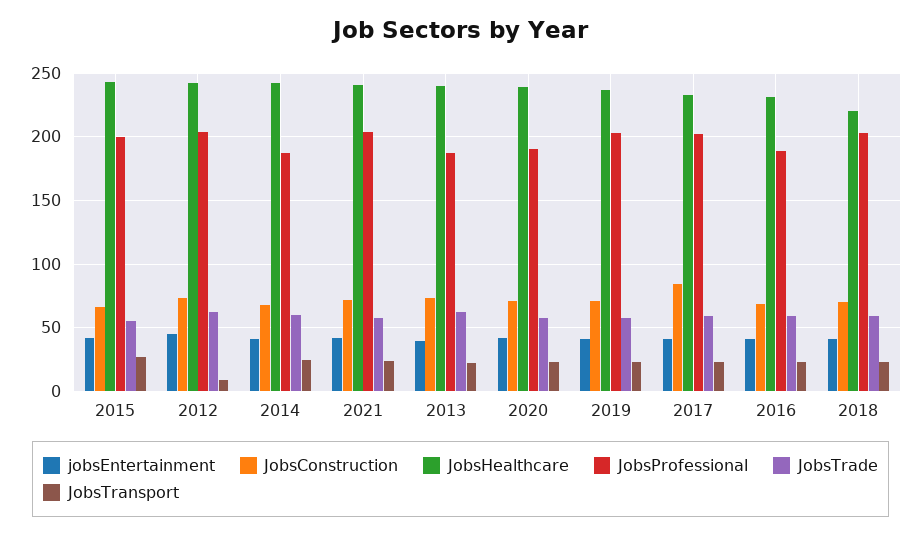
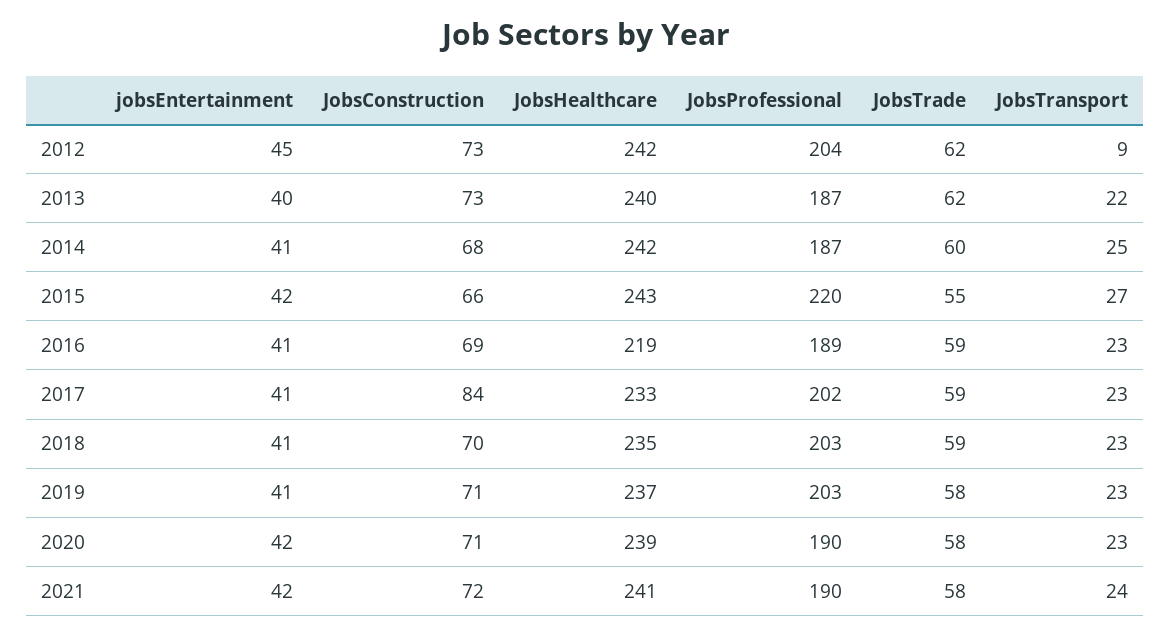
  {
    "jobsEntertainment": {
      "2015": 42,
      "2012": 45,
      "2014": 41,
      "2021": 42,
      "2013": 40,
      "2020": 42,
      "2019": 41,
      "2017": 41,
      "2016": 41,
      "2018": 41
    },
    "JobsConstruction": {
      "2015": 66,
      "2012": 73,
      "2014": 68,
      "2021": 72,
      "2013": 73,
      "2020": 71,
      "2019": 71,
      "2017": 84,
      "2016": 69,
      "2018": 70
    },
    "JobsHealthcare": {
      "2015": 243,
      "2012": 242,
      "2014": 242,
      "2021": 241,
      "2013": 240,
      "2020": 239,
      "2019": 237,
      "2017": 233,
-     "2016": 230,
+     "2016": 219,
-     "2018": 220
+     "2018": 235
    },
    "JobsProfessional": {
-     "2015": 200,
+     "2015": 220,
      "2012": 204,
      "2014": 187,
-     "2021": 205,
+     "2021": 190,
      "2013": 187,
      "2020": 190,
      "2019": 203,
      "2017": 202,
      "2016": 189,
      "2018": 203
    },
    "JobsTrade": {
      "2015": 55,
      "2012": 62,
      "2014": 60,
      "2021": 58,
      "2013": 62,
      "2020": 58,
      "2019": 58,
      "2017": 59,
      "2016": 59,
      "2018": 59
    },
    "JobsTransport": {
      "2015": 27,
      "2012": 9,
      "2014": 25,
      "2021": 24,
      "2013": 22,
      "2020": 23,
      "2019": 23,
      "2017": 23,
      "2016": 23,
      "2018": 23
    }
  }

